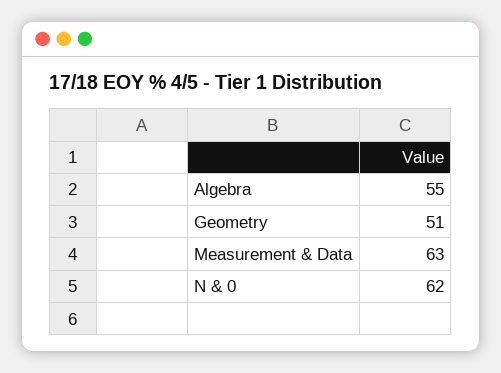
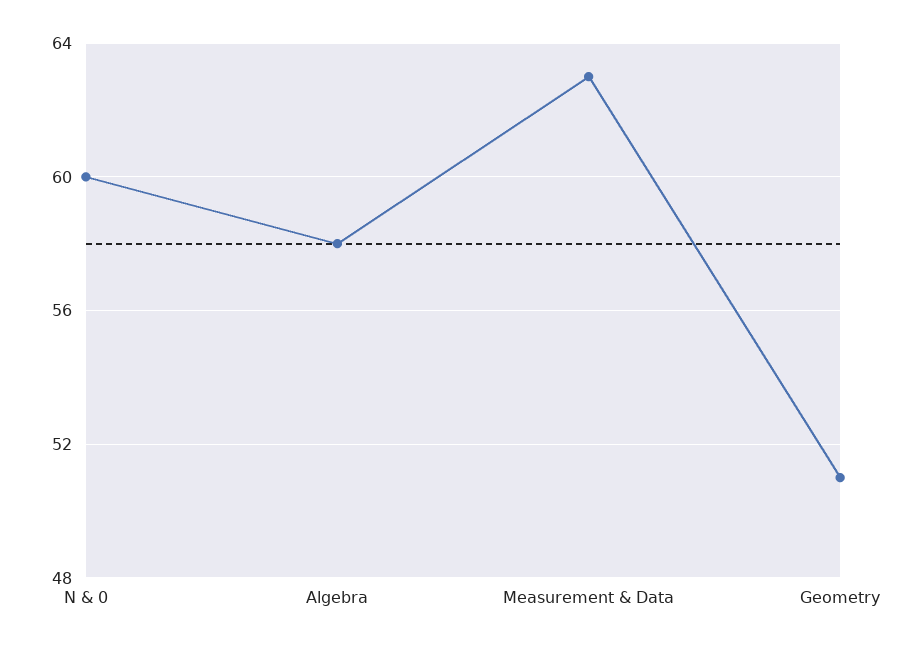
  {
-   "Algebra": 55,
+   "Algebra": 58,
    "Geometry": 51,
    "Measurement & Data": 63,
-   "N & 0": 62
+   "N & 0": 60
  }

